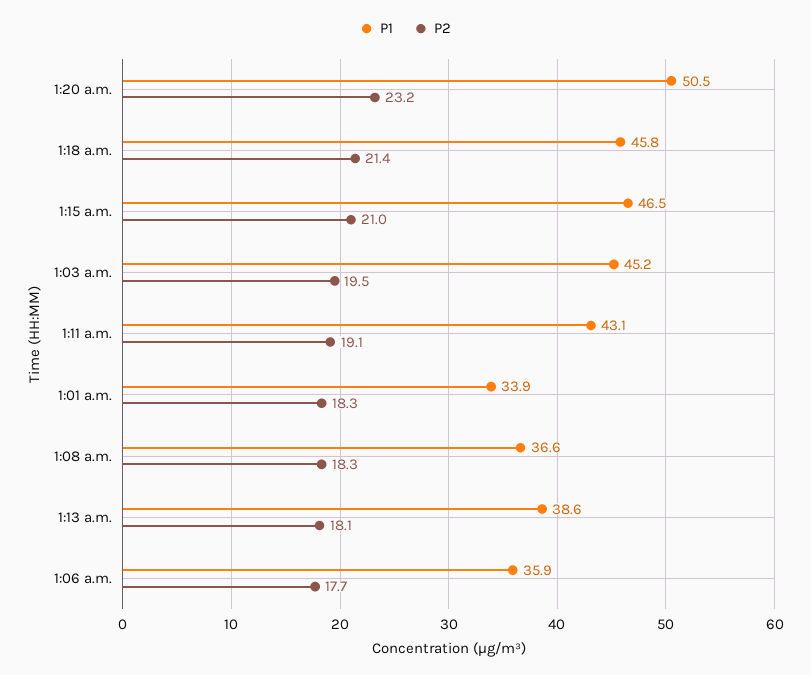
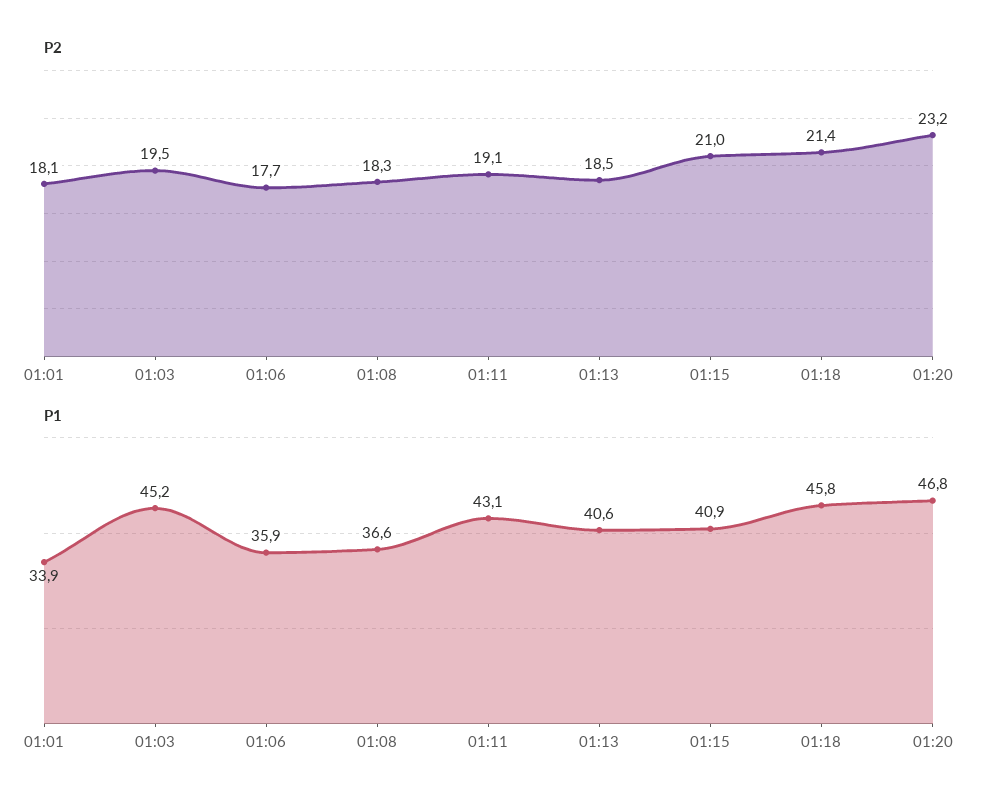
  {
    "P1": {
-     "1:20 a.m.": 50.5,
+     "1:20 a.m.": 46.8,
      "1:18 a.m.": 45.8,
-     "1:15 a.m.": 46.5,
+     "1:15 a.m.": 40.9,
      "1:03 a.m.": 45.2,
      "1:11 a.m.": 43.1,
      "1:01 a.m.": 33.9,
      "1:08 a.m.": 36.6,
-     "1:13 a.m.": 38.6,
+     "1:13 a.m.": 40.6,
      "1:06 a.m.": 35.9
    },
    "P2": {
      "1:20 a.m.": 23.2,
      "1:18 a.m.": 21.4,
      "1:15 a.m.": 21,
      "1:03 a.m.": 19.5,
      "1:11 a.m.": 19.1,
-     "1:01 a.m.": 18.3,
+     "1:01 a.m.": 18.1,
      "1:08 a.m.": 18.3,
-     "1:13 a.m.": 18.1,
+     "1:13 a.m.": 18.5,
      "1:06 a.m.": 17.7
    }
  }

